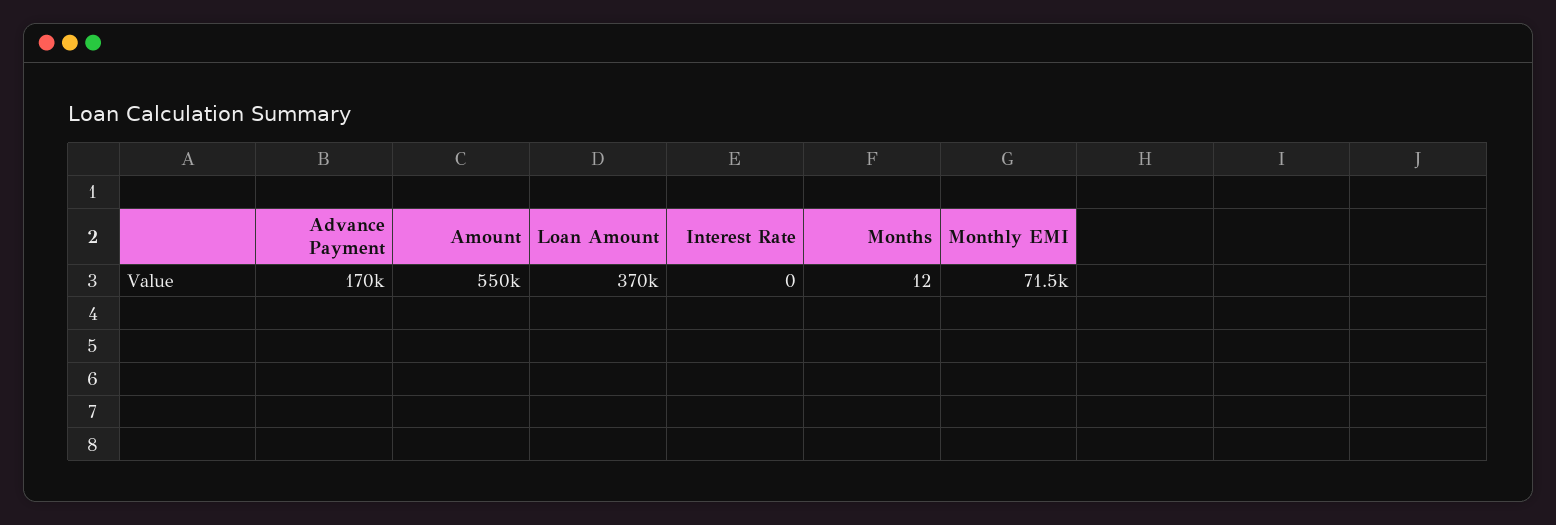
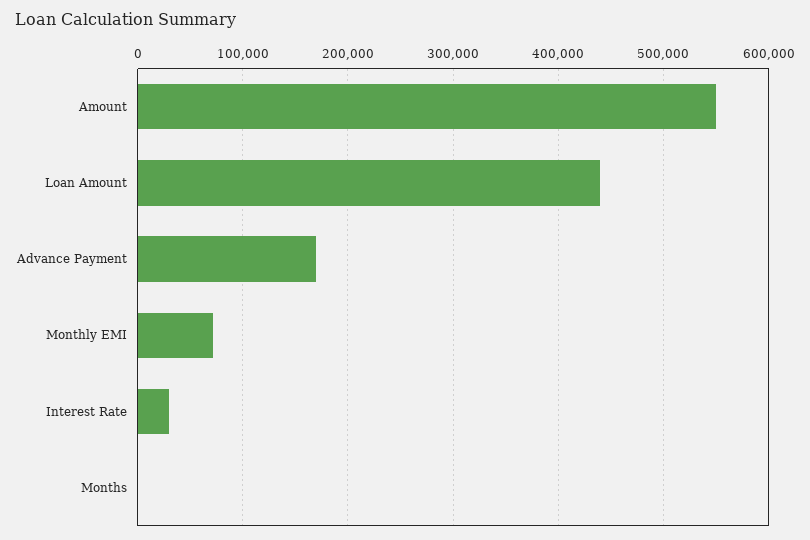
  {
    "Advance Payment": 170000,
    "Amount": 550000,
-   "Loan Amount": 370000,
+   "Loan Amount": 440000,
-   "Interest Rate": 0,
+   "Interest Rate": 30000,
    "Months": 12,
    "Monthly EMI": 71500
  }

